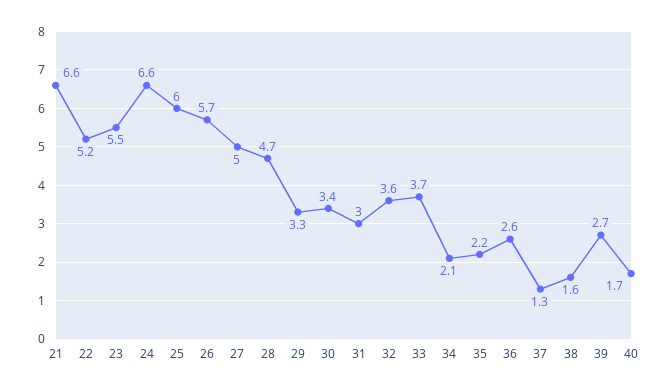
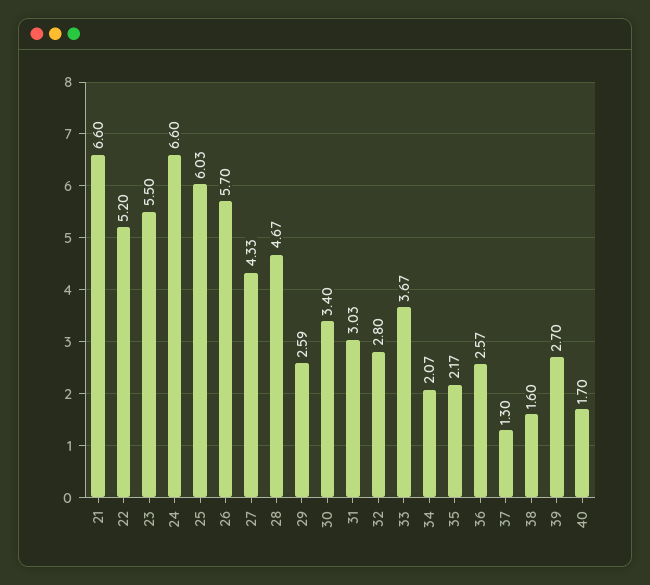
  {
    "21": 6.6,
    "22": 5.2,
    "23": 5.5,
    "24": 6.6,
    "25": 6.03,
    "26": 5.7,
-   "27": 5,
+   "27": 4.33,
    "28": 4.67,
-   "29": 3.3,
+   "29": 2.59,
    "30": 3.4,
    "31": 3.03,
-   "32": 3.6,
+   "32": 2.8,
    "33": 3.67,
    "34": 2.07,
    "35": 2.17,
    "36": 2.57,
    "37": 1.3,
    "38": 1.6,
    "39": 2.7,
    "40": 1.7
  }

